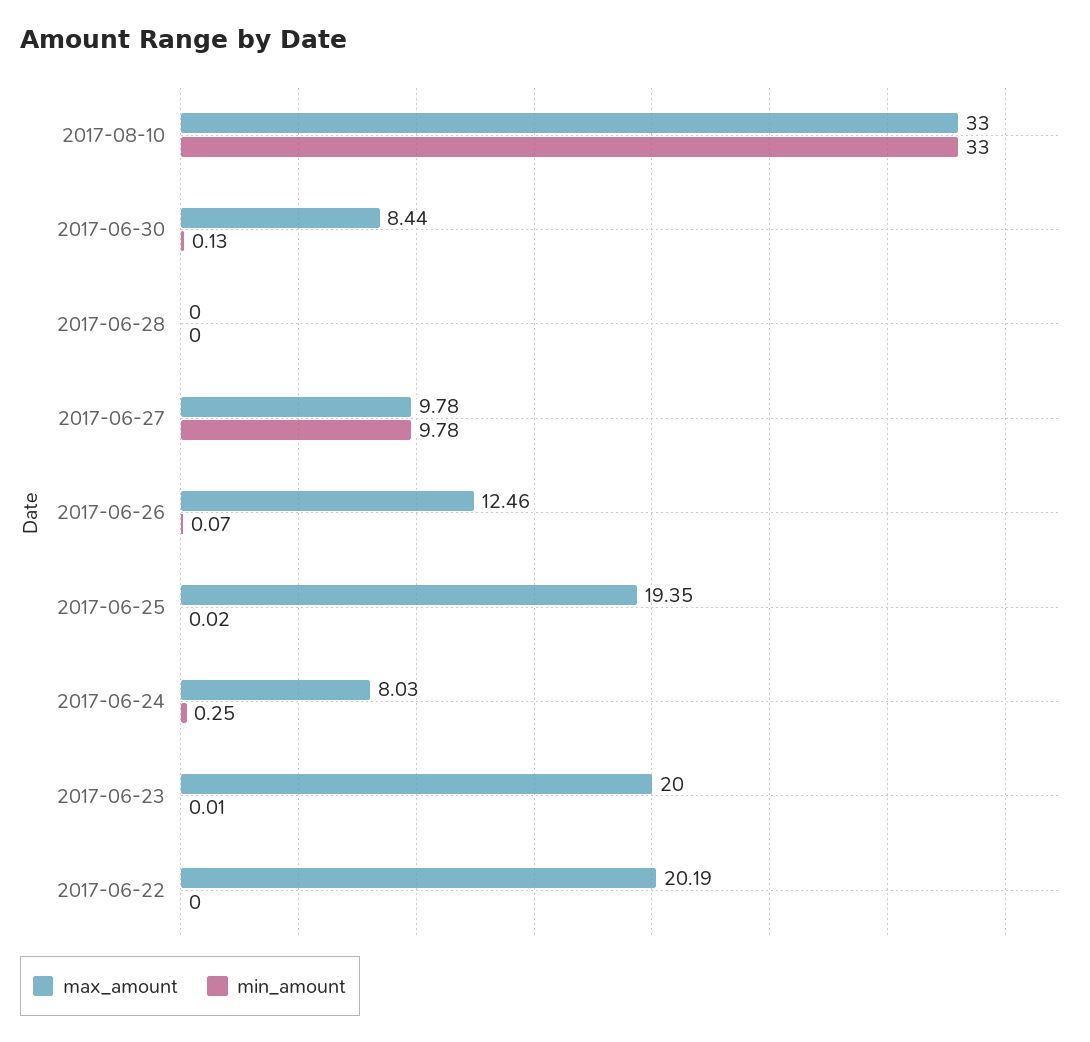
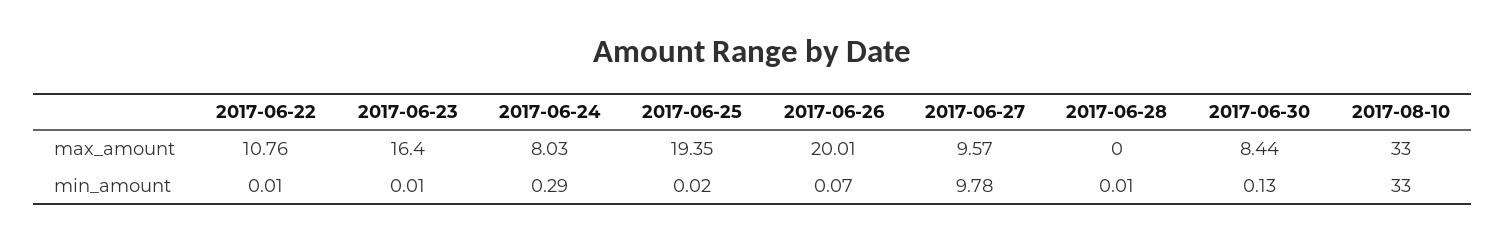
  {
    "max_amount": {
      "2017-08-10": 33,
      "2017-06-30": 8.44,
      "2017-06-28": 0,
-     "2017-06-27": 9.78,
+     "2017-06-27": 9.57,
-     "2017-06-26": 12.46,
+     "2017-06-26": 20.01,
      "2017-06-25": 19.35,
      "2017-06-24": 8.03,
-     "2017-06-23": 20,
+     "2017-06-23": 16.4,
-     "2017-06-22": 20.19
+     "2017-06-22": 10.76
    },
    "min_amount": {
      "2017-08-10": 33,
      "2017-06-30": 0.13,
-     "2017-06-28": 0,
+     "2017-06-28": 0.01,
      "2017-06-27": 9.78,
      "2017-06-26": 0.07,
      "2017-06-25": 0.02,
-     "2017-06-24": 0.25,
+     "2017-06-24": 0.29,
      "2017-06-23": 0.01,
-     "2017-06-22": 0
+     "2017-06-22": 0.01
    }
  }

